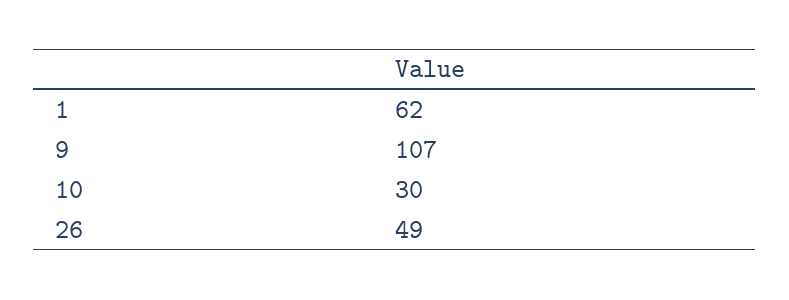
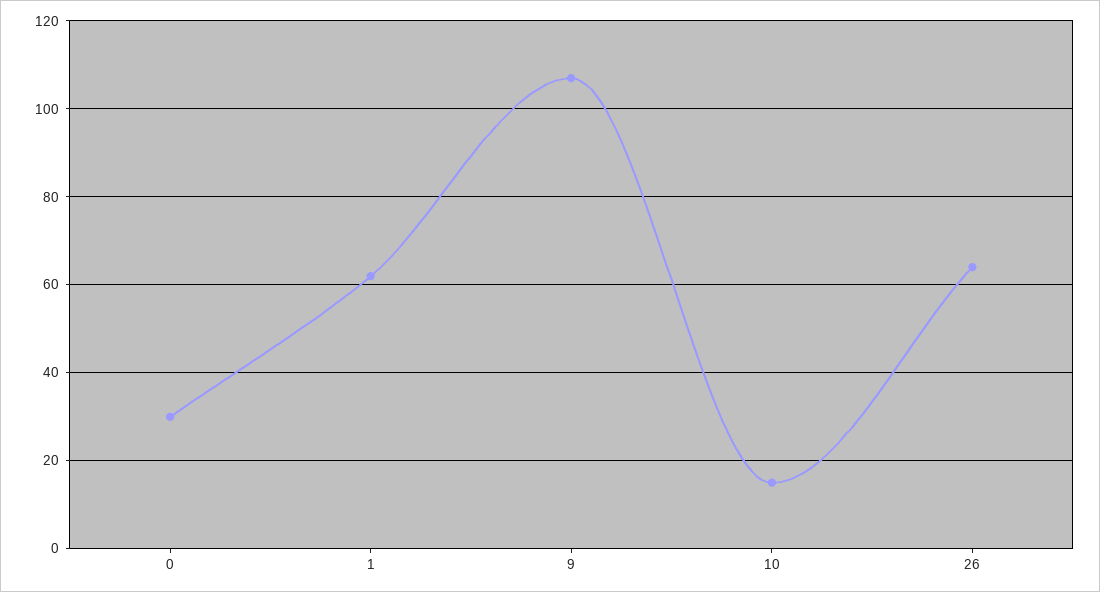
  {
    "1": 62,
    "9": 107,
-   "10": 30,
+   "10": 15,
-   "26": 49
+   "26": 65,
+   "0": 30
  }

